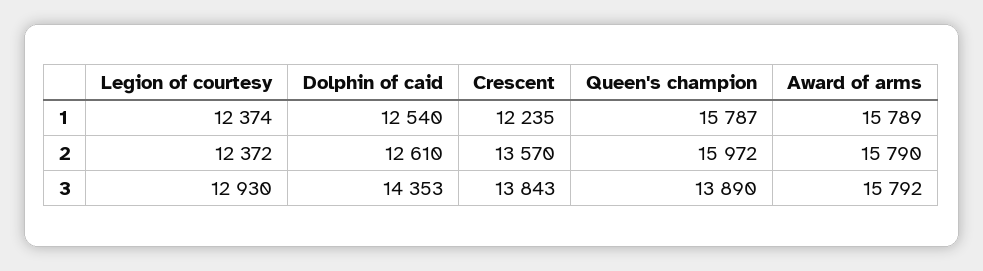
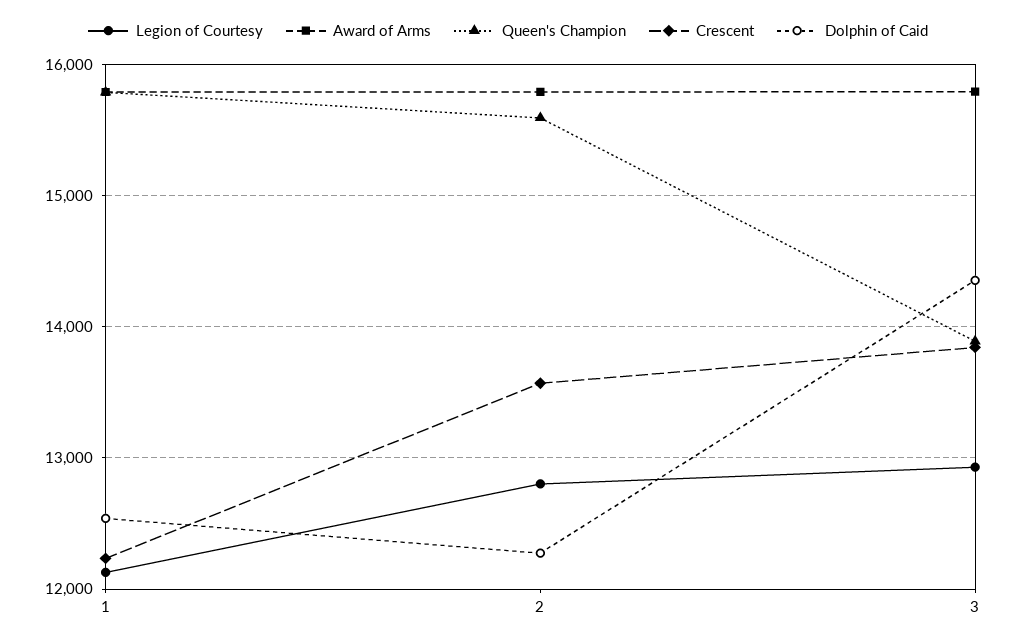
  {
    "Legion of courtesy": {
-     "1": 12374,
+     "1": 12100,
-     "2": 12372,
+     "2": 12800,
      "3": 12930
    },
    "Dolphin of caid": {
      "1": 12540,
-     "2": 12610,
+     "2": 12300,
      "3": 14353
    },
    "Crescent": {
      "1": 12235,
      "2": 13570,
      "3": 13843
    },
    "Queen's champion": {
      "1": 15787,
-     "2": 15972,
+     "2": 15600,
      "3": 13890
    },
    "Award of arms": {
      "1": 15789,
      "2": 15790,
      "3": 15792
    }
  }

